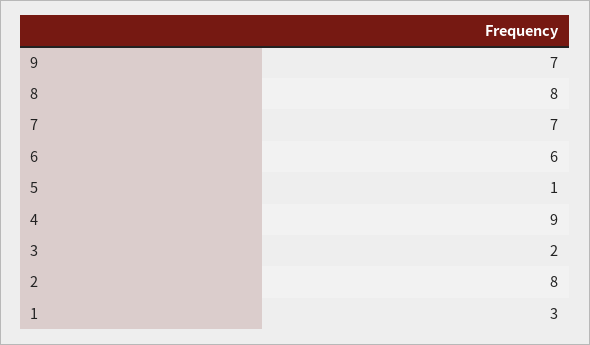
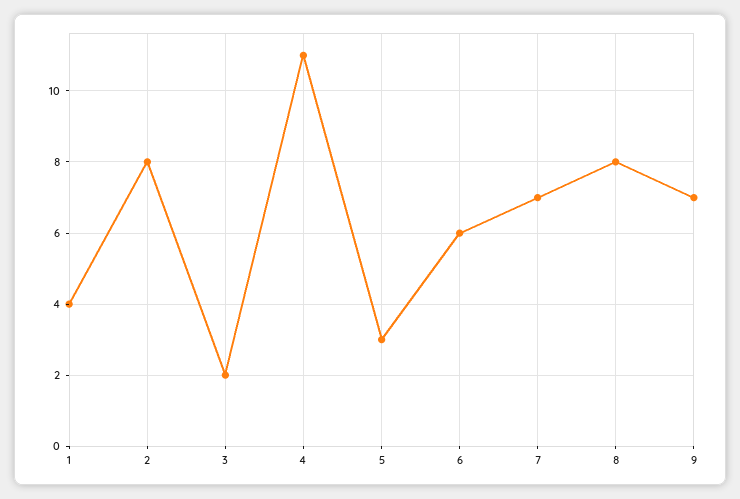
  {
    "9": 7,
    "8": 8,
    "7": 7,
    "6": 6,
-   "5": 1,
+   "5": 3,
-   "4": 9,
+   "4": 11,
    "3": 2,
    "2": 8,
-   "1": 3
+   "1": 4
  }

